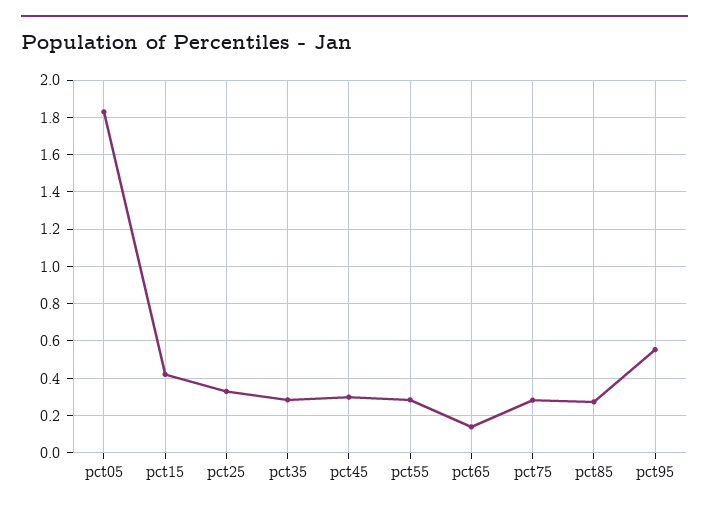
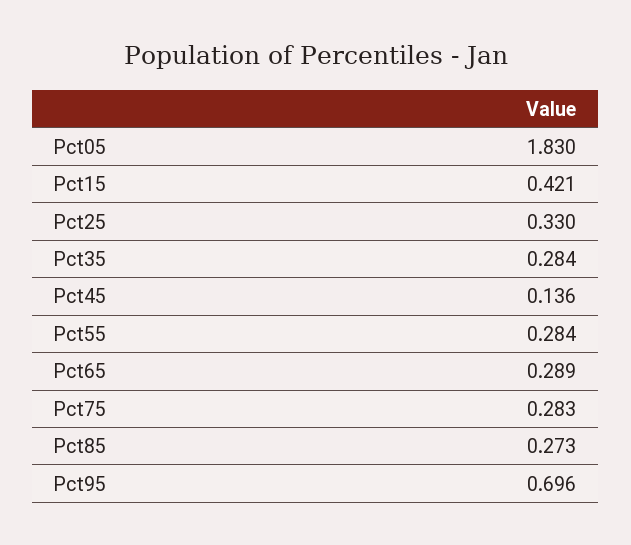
  {
    "pct05": 1.83,
    "pct15": 0.421,
    "pct25": 0.33,
    "pct35": 0.284,
-   "pct45": 0.3,
+   "pct45": 0.136,
    "pct55": 0.284,
-   "pct65": 0.15,
+   "pct65": 0.289,
    "pct75": 0.283,
    "pct85": 0.273,
-   "pct95": 0.55
+   "pct95": 0.696
  }

